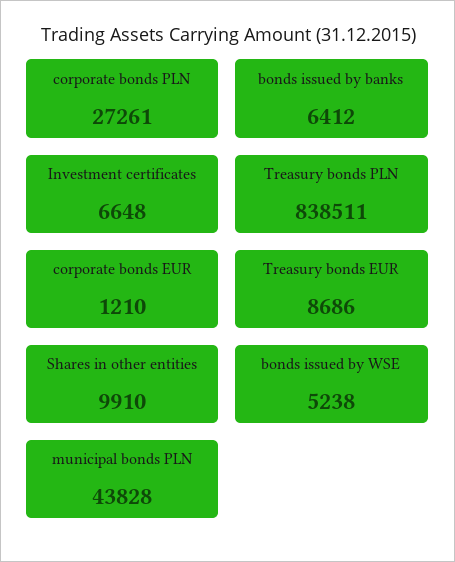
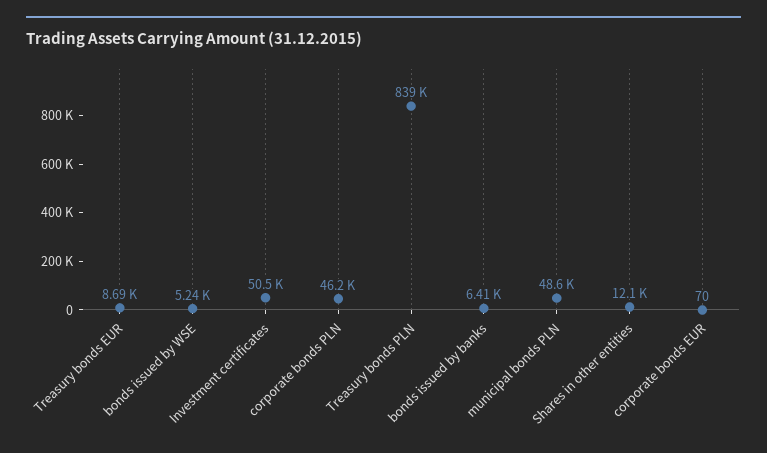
  {
-   "corporate bonds PLN": 27261,
+   "corporate bonds PLN": 46200,
    "bonds issued by banks": 6412,
-   "Investment certificates": 6648,
+   "Investment certificates": 50500,
    "Treasury bonds PLN": 838511,
-   "corporate bonds EUR": 1210,
+   "corporate bonds EUR": 70,
    "Treasury bonds EUR": 8686,
-   "Shares in other entities": 9910,
+   "Shares in other entities": 12100,
    "bonds issued by WSE": 5238,
-   "municipal bonds PLN": 43828
+   "municipal bonds PLN": 48600
  }

